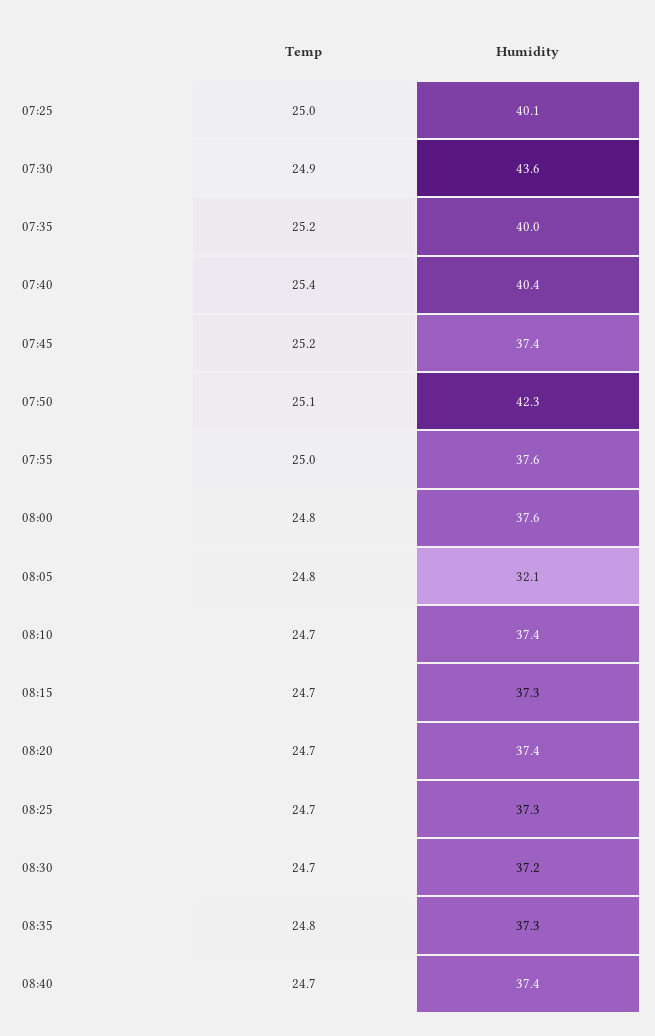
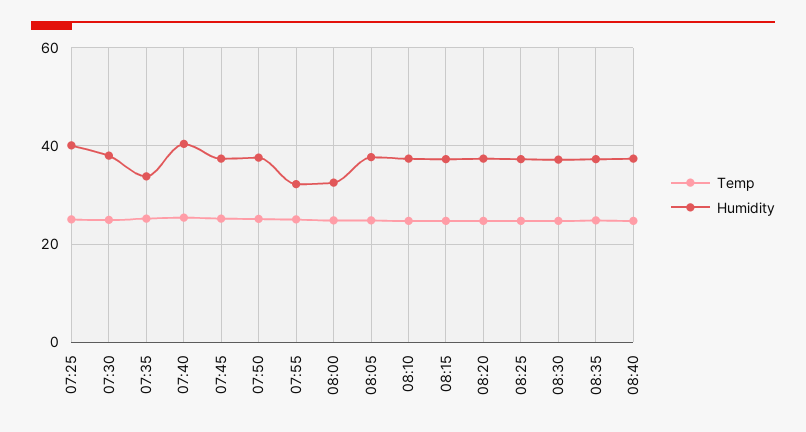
  {
    "Temp": {
      "07:25": 25,
      "07:30": 24.9,
      "07:35": 25.2,
      "07:40": 25.4,
      "07:45": 25.2,
      "07:50": 25.1,
      "07:55": 25,
      "08:00": 24.8,
      "08:05": 24.8,
      "08:10": 24.7,
      "08:15": 24.7,
      "08:20": 24.7,
      "08:25": 24.7,
      "08:30": 24.7,
      "08:35": 24.8,
      "08:40": 24.7
    },
    "Humidity": {
      "07:25": 40.1,
-     "07:30": 43.6,
+     "07:30": 38,
-     "07:35": 40,
+     "07:35": 34,
      "07:40": 40.4,
      "07:45": 37.4,
-     "07:50": 42.3,
+     "07:50": 38,
-     "07:55": 37.6,
+     "07:55": 32,
-     "08:00": 37.6,
+     "08:00": 32,
-     "08:05": 32.1,
+     "08:05": 38,
      "08:10": 37.4,
      "08:15": 37.3,
      "08:20": 37.4,
      "08:25": 37.3,
      "08:30": 37.2,
      "08:35": 37.3,
      "08:40": 37.4
    }
  }

